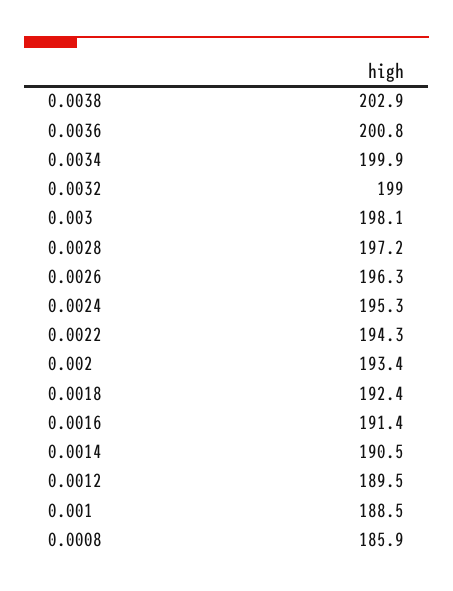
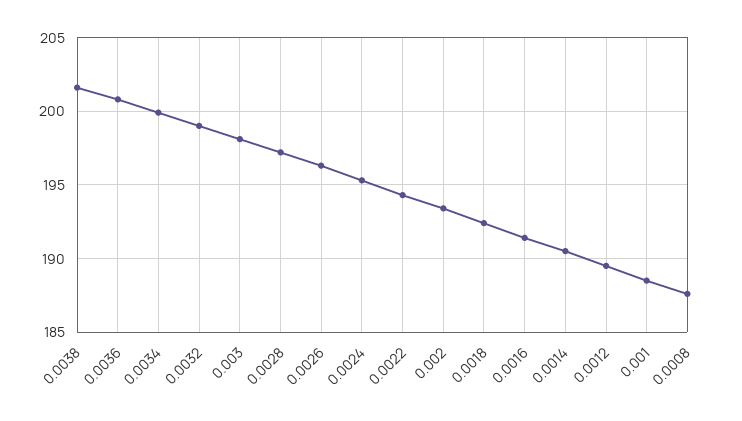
  {
-   "0.0038": 202.9,
+   "0.0038": 201.5,
    "0.0036": 200.8,
    "0.0034": 199.9,
    "0.0032": 199,
    "0.003": 198.1,
    "0.0028": 197.2,
    "0.0026": 196.3,
    "0.0024": 195.3,
    "0.0022": 194.3,
    "0.002": 193.4,
    "0.0018": 192.4,
    "0.0016": 191.4,
    "0.0014": 190.5,
    "0.0012": 189.5,
    "0.001": 188.5,
-   "0.0008": 185.9
+   "0.0008": 187.5
  }

